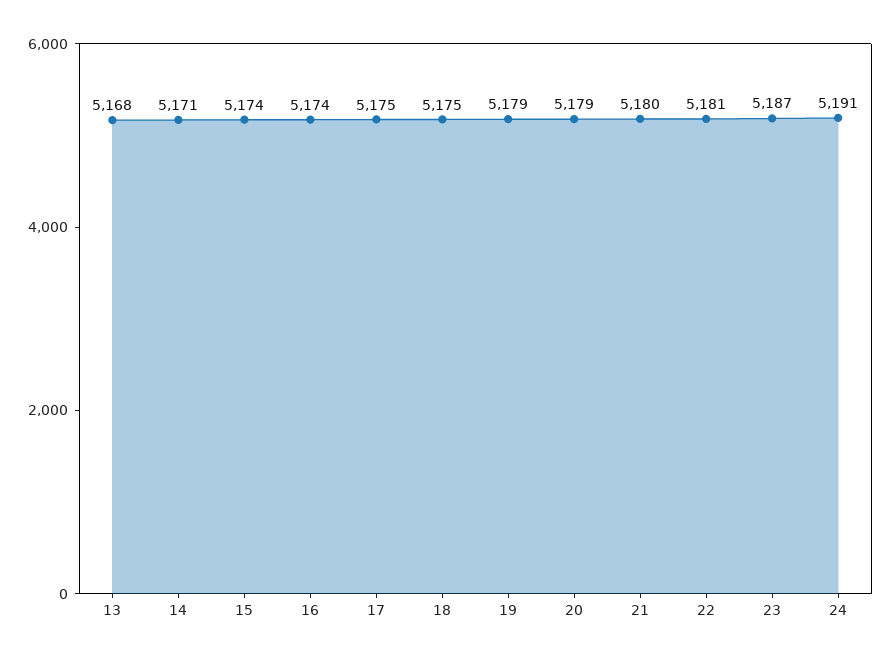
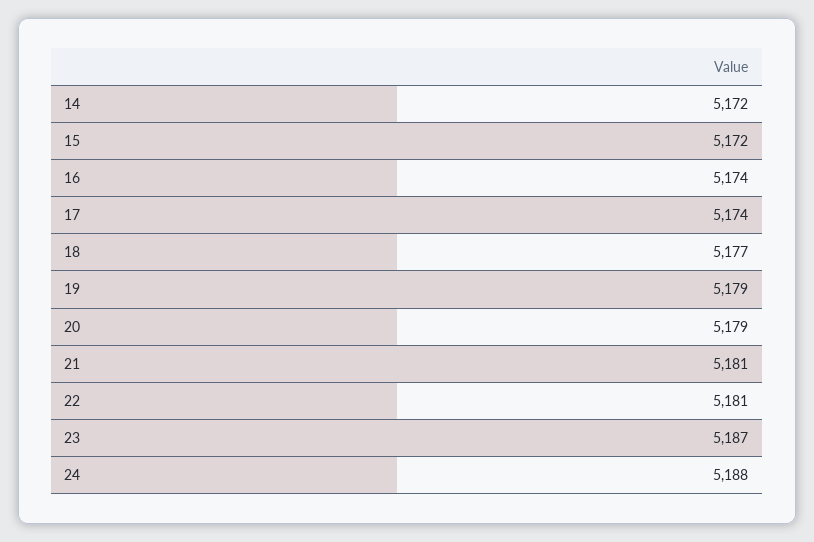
  {
-   "13": 5168,
-   "14": 5171,
+   "14": 5172,
-   "15": 5174,
+   "15": 5172,
    "16": 5174,
-   "17": 5175,
+   "17": 5174,
-   "18": 5175,
+   "18": 5177,
    "19": 5179,
    "20": 5179,
-   "21": 5180,
+   "21": 5181,
    "22": 5181,
    "23": 5187,
-   "24": 5191
+   "24": 5188
  }

